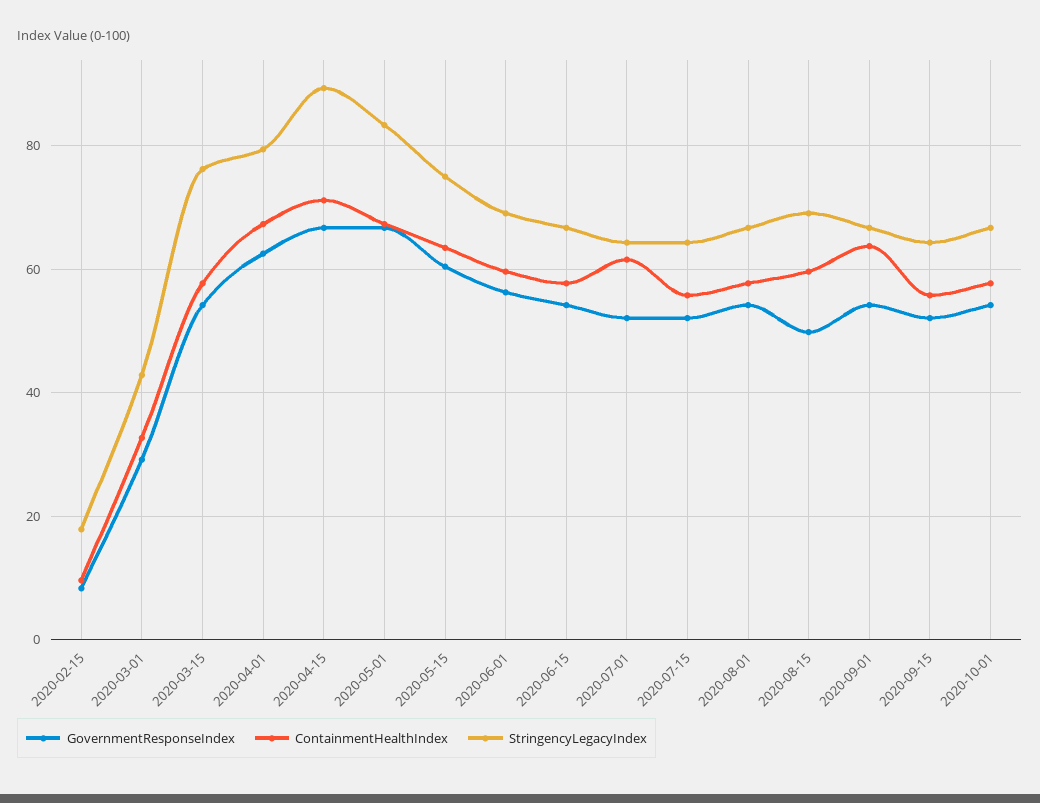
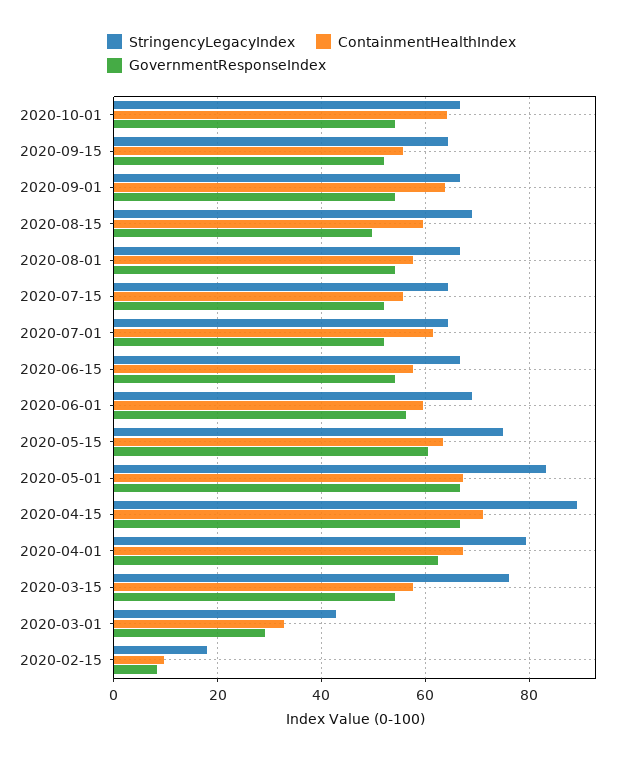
  {
    "GovernmentResponseIndex": {
      "2020-02-15": 8,
      "2020-03-01": 30,
      "2020-03-15": 54,
      "2020-04-01": 62,
      "2020-04-15": 66,
      "2020-05-01": 66,
      "2020-05-15": 60,
      "2020-06-01": 56,
      "2020-06-15": 54,
      "2020-07-01": 52,
      "2020-07-15": 52,
      "2020-08-01": 54,
      "2020-08-15": 50,
      "2020-09-01": 54,
      "2020-09-15": 52,
      "2020-10-01": 54
    },
    "ContainmentHealthIndex": {
      "2020-02-15": 10,
      "2020-03-01": 32,
      "2020-03-15": 58,
      "2020-04-01": 68,
      "2020-04-15": 72,
      "2020-05-01": 68,
      "2020-05-15": 64,
      "2020-06-01": 60,
      "2020-06-15": 58,
      "2020-07-01": 62,
      "2020-07-15": 56,
      "2020-08-01": 58,
      "2020-08-15": 60,
      "2020-09-01": 64,
      "2020-09-15": 56,
-     "2020-10-01": 58
+     "2020-10-01": 64
    },
    "StringencyLegacyIndex": {
      "2020-02-15": 18,
      "2020-03-01": 42,
      "2020-03-15": 76,
      "2020-04-01": 80,
      "2020-04-15": 90,
      "2020-05-01": 84,
      "2020-05-15": 76,
      "2020-06-01": 70,
      "2020-06-15": 66,
      "2020-07-01": 64,
      "2020-07-15": 64,
      "2020-08-01": 66,
      "2020-08-15": 70,
      "2020-09-01": 66,
      "2020-09-15": 64,
      "2020-10-01": 66
    }
  }

